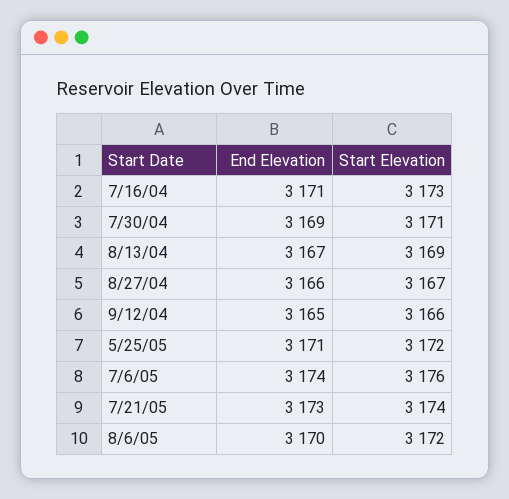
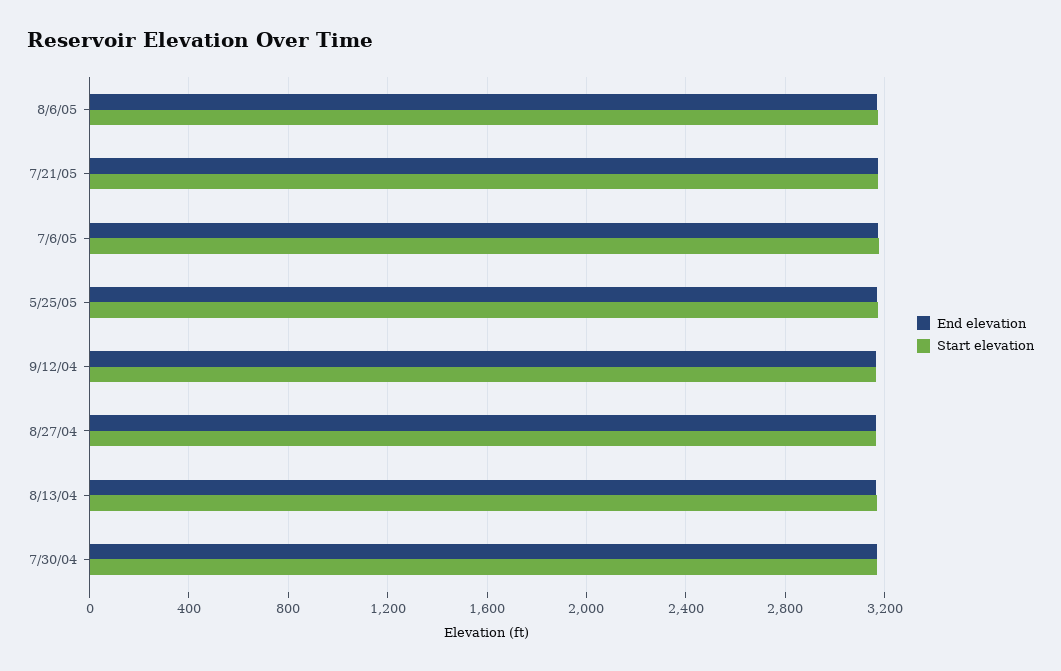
  {
    "End Elevation": {
-     "7/16/04": 3171,
      "7/30/04": 3169,
      "8/13/04": 3167,
      "8/27/04": 3166,
      "9/12/04": 3165,
      "5/25/05": 3171,
      "7/6/05": 3174,
      "7/21/05": 3173,
      "8/6/05": 3170
    },
    "Start Elevation": {
-     "7/16/04": 3173,
      "7/30/04": 3171,
      "8/13/04": 3169,
      "8/27/04": 3167,
      "9/12/04": 3166,
      "5/25/05": 3172,
      "7/6/05": 3176,
      "7/21/05": 3174,
      "8/6/05": 3172
    }
  }

